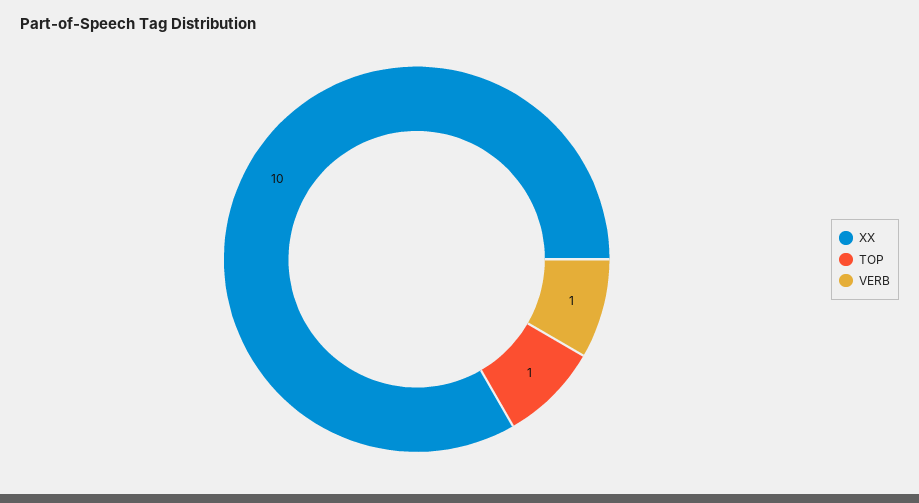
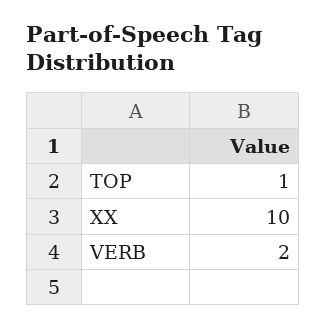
  {
    "XX": 10,
    "TOP": 1,
-   "VERB": 1
+   "VERB": 2
  }

